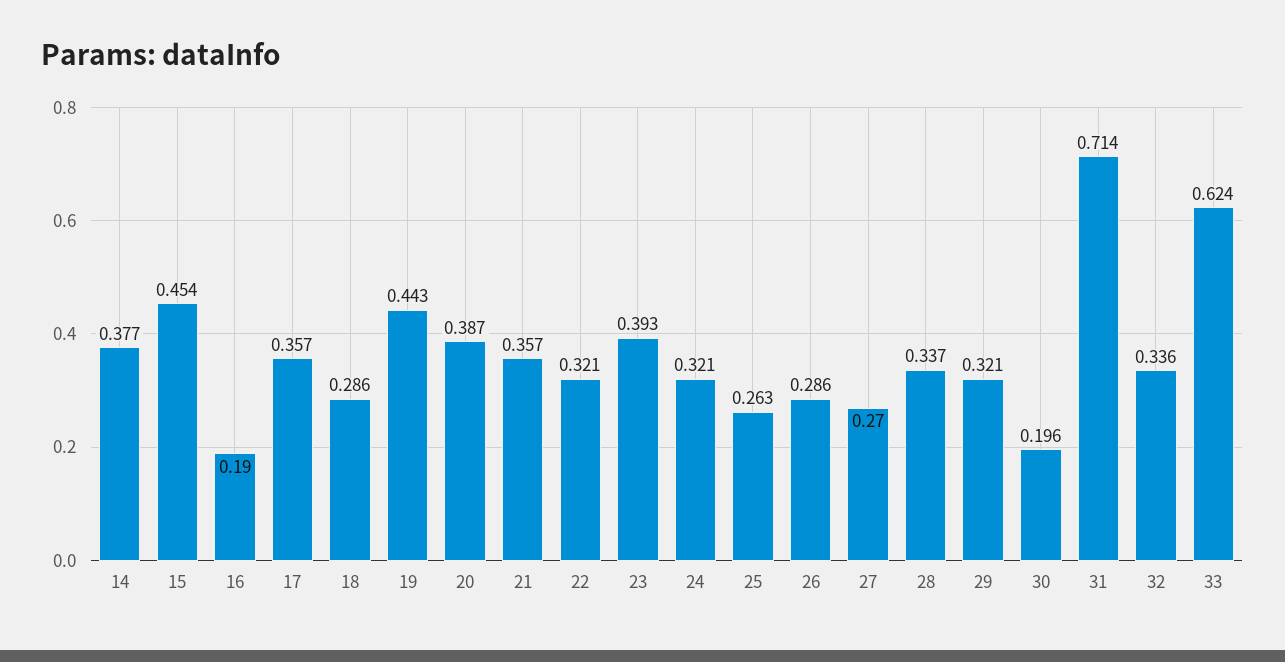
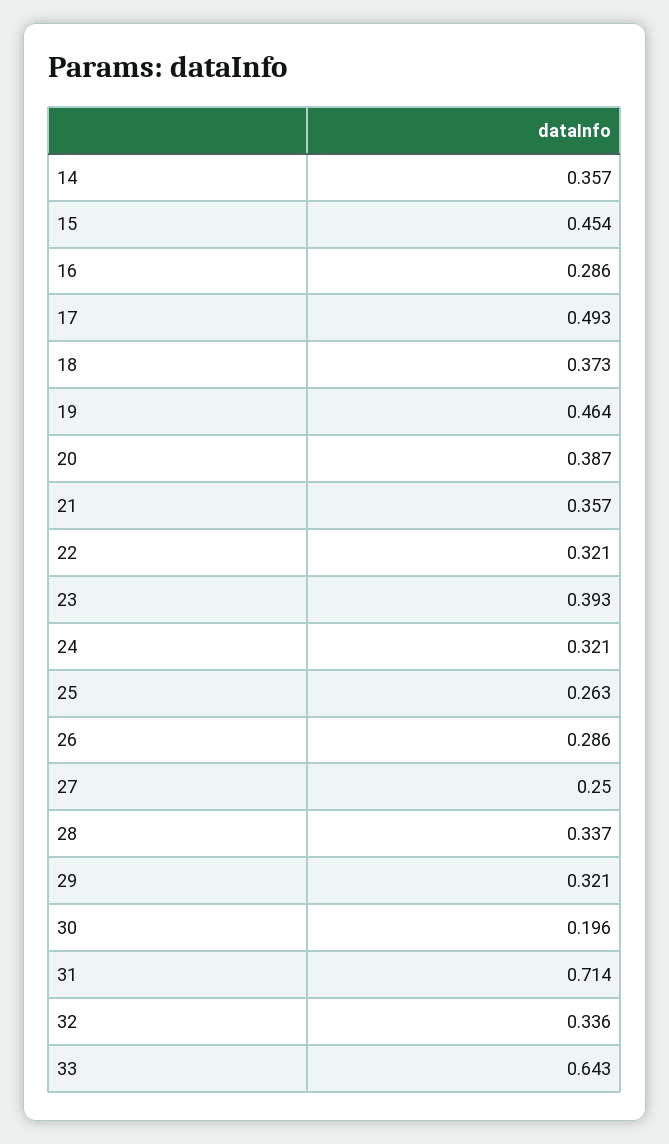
  {
-   "14": 0.377,
+   "14": 0.357,
    "15": 0.454,
-   "16": 0.19,
+   "16": 0.286,
-   "17": 0.357,
+   "17": 0.493,
-   "18": 0.286,
+   "18": 0.373,
-   "19": 0.443,
+   "19": 0.464,
    "20": 0.387,
    "21": 0.357,
    "22": 0.321,
    "23": 0.393,
    "24": 0.321,
    "25": 0.263,
    "26": 0.286,
-   "27": 0.27,
+   "27": 0.25,
    "28": 0.337,
    "29": 0.321,
    "30": 0.196,
    "31": 0.714,
    "32": 0.336,
-   "33": 0.624
+   "33": 0.643
  }

